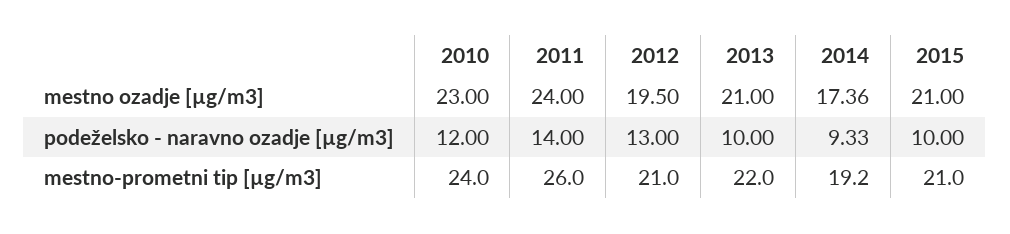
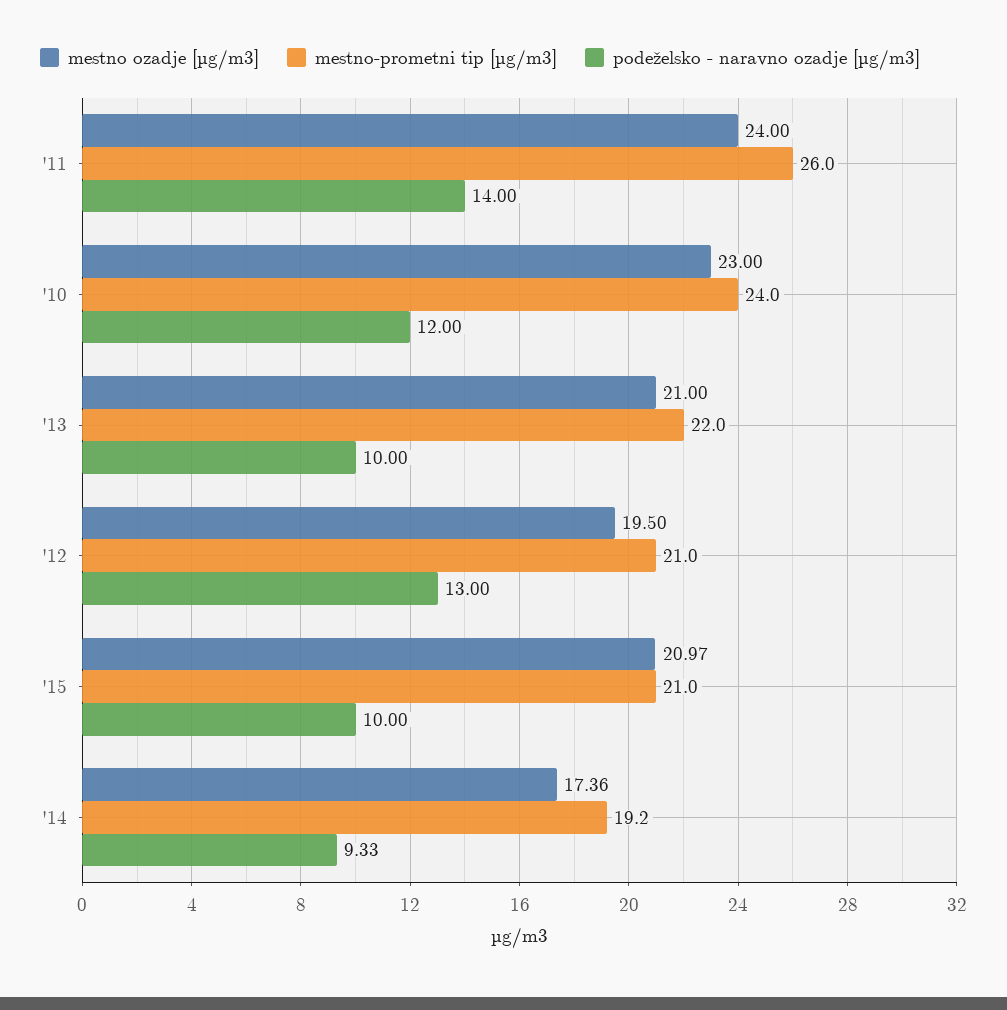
  {
    "mestno ozadje [µg/m3]": {
      "2010": 23,
      "2011": 24,
      "2012": 19.5,
      "2013": 21,
      "2014": 17.36,
-     "2015": 21
+     "2015": 20.97
    },
    "podeželsko - naravno ozadje [µg/m3]": {
      "2010": 12,
      "2011": 14,
      "2012": 13,
      "2013": 10,
      "2014": 9.33,
      "2015": 10
    },
    "mestno-prometni tip [µg/m3]": {
      "2010": 24,
      "2011": 26,
      "2012": 21,
      "2013": 22,
      "2014": 19.2,
      "2015": 21
    }
  }

